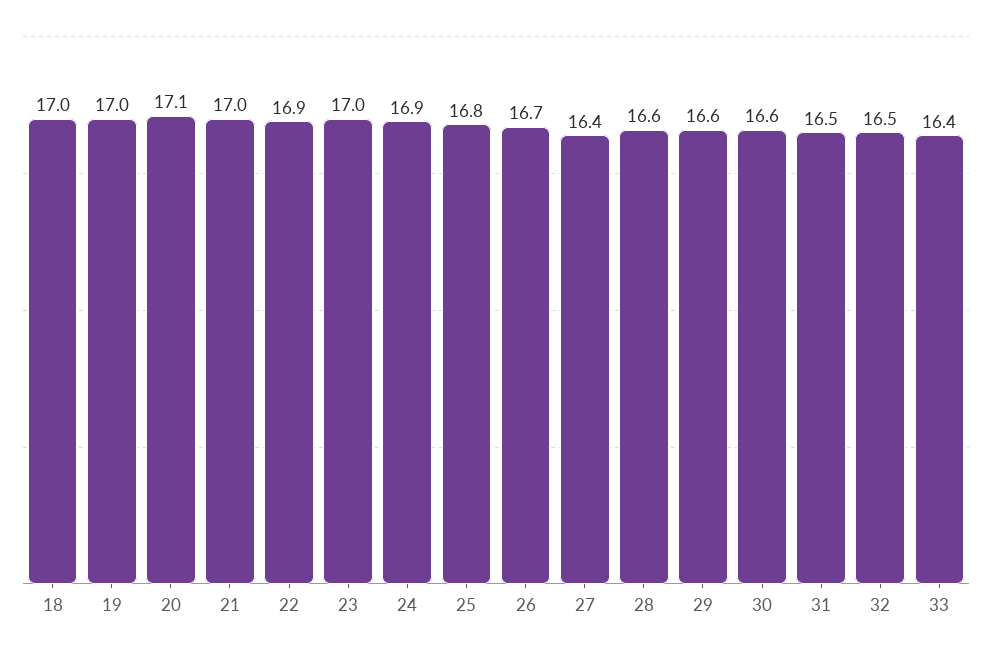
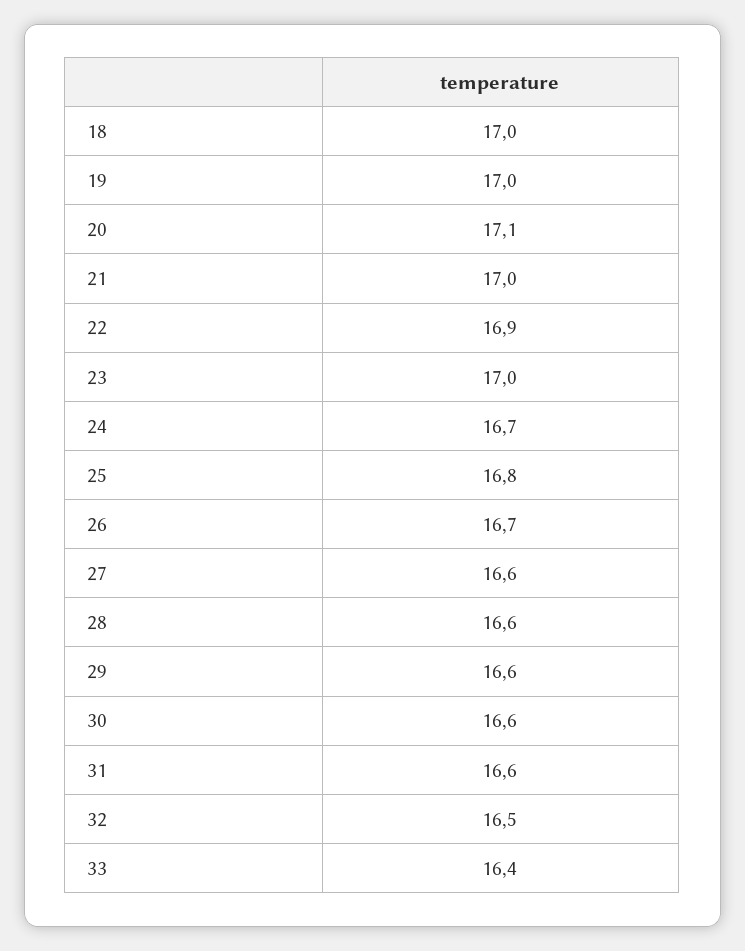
  {
    "18": 17,
    "19": 17,
    "20": 17.1,
    "21": 17,
    "22": 16.9,
    "23": 17,
-   "24": 16.9,
+   "24": 16.7,
    "25": 16.8,
    "26": 16.7,
-   "27": 16.4,
+   "27": 16.6,
    "28": 16.6,
    "29": 16.6,
    "30": 16.6,
-   "31": 16.5,
+   "31": 16.6,
    "32": 16.5,
    "33": 16.4
  }

